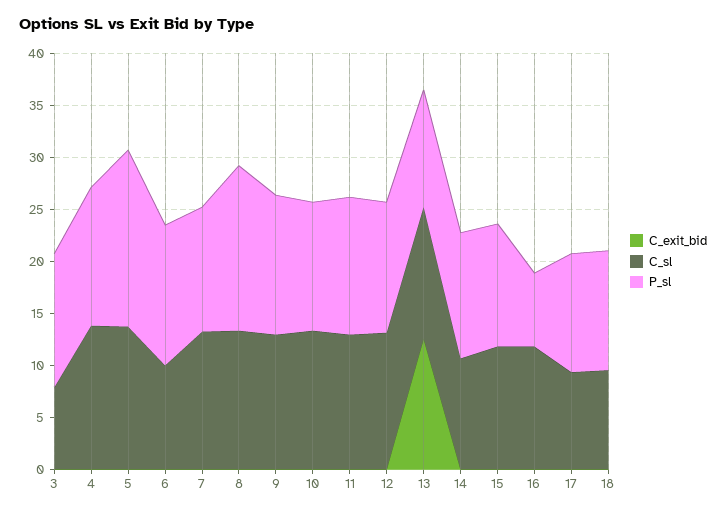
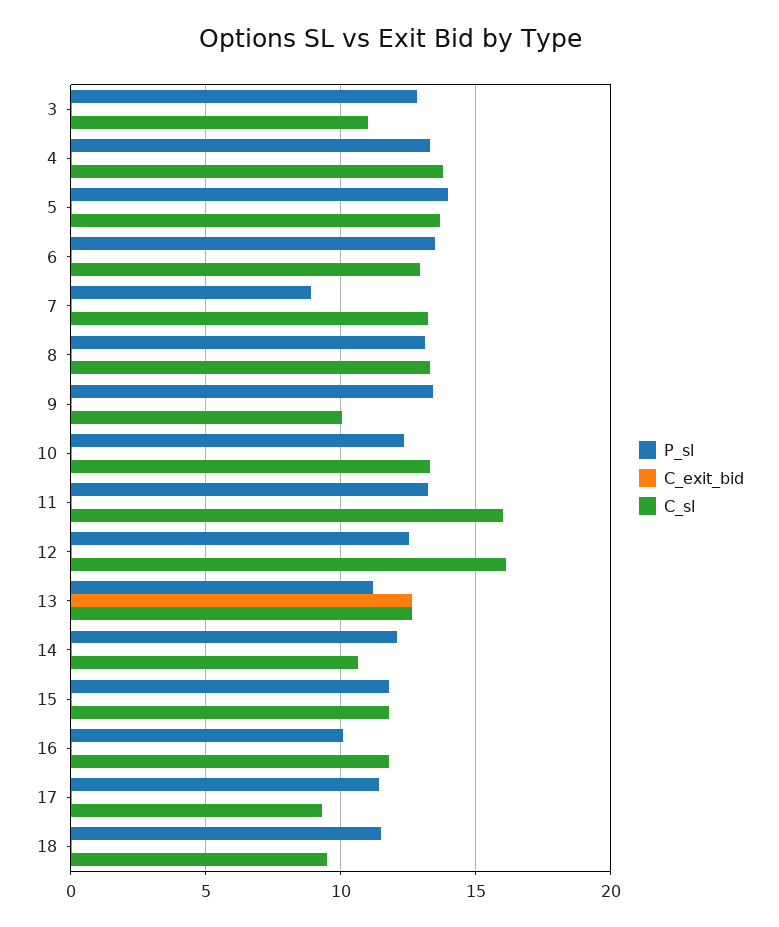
  {
    "C_exit_bid": {
      "3": 0,
      "4": 0,
      "5": 0,
      "6": 0,
      "7": 0,
      "8": 0,
      "9": 0,
      "10": 0,
      "11": 0,
      "12": 0,
      "13": 12.5,
      "14": 0,
      "15": 0,
      "16": 0,
      "17": 0,
      "18": 0
    },
    "C_sl": {
-     "3": 8,
+     "3": 11,
      "4": 14,
      "5": 13.5,
-     "6": 10,
+     "6": 13,
      "7": 13,
      "8": 13.5,
-     "9": 13,
+     "9": 10,
      "10": 13.5,
-     "11": 13,
+     "11": 16,
-     "12": 13,
+     "12": 16,
      "13": 12.5,
      "14": 10.5,
      "15": 12,
      "16": 12,
      "17": 9.5,
      "18": 9.5
    },
    "P_sl": {
      "3": 13,
      "4": 13.5,
-     "5": 17,
+     "5": 14,
      "6": 13.5,
-     "7": 12,
+     "7": 9,
-     "8": 16,
+     "8": 13,
      "9": 13.5,
      "10": 12.5,
      "11": 13,
      "12": 12.5,
      "13": 11,
      "14": 12,
      "15": 12,
-     "16": 7,
+     "16": 10,
      "17": 11.5,
      "18": 11.5
    }
  }

